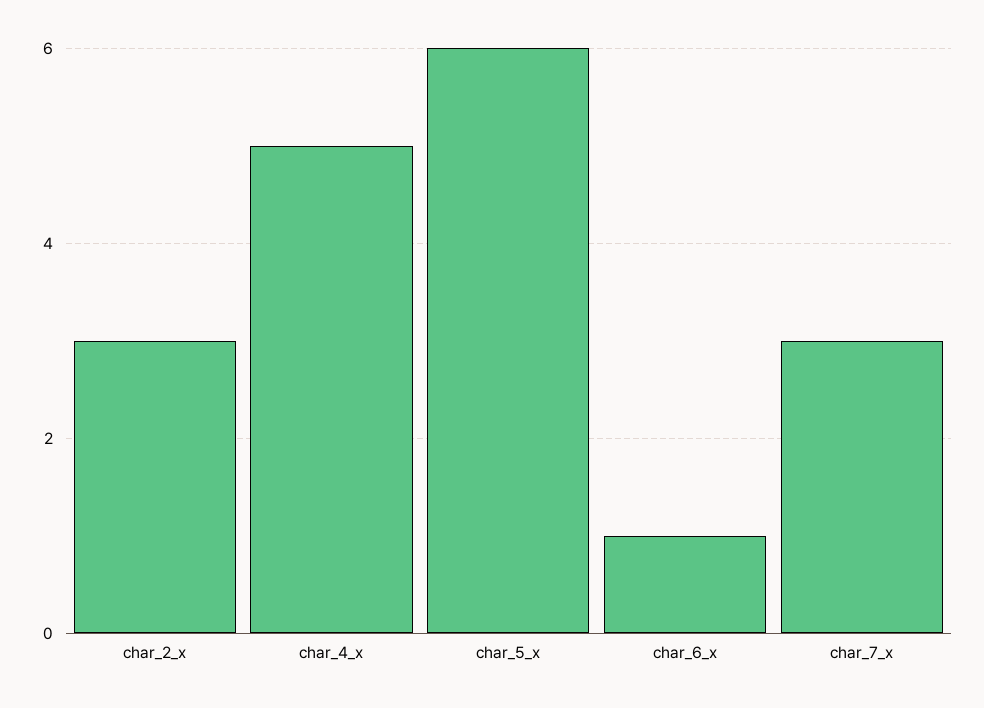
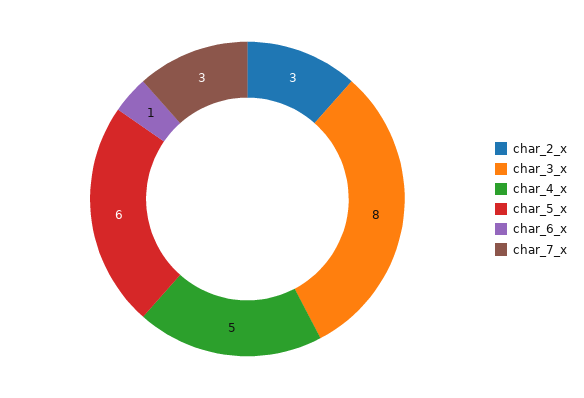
  {
    "char_2_x": 3,
    "char_4_x": 5,
    "char_5_x": 6,
    "char_6_x": 1,
-   "char_7_x": 3
+   "char_7_x": 3,
+   "char_3_x": 8
  }

